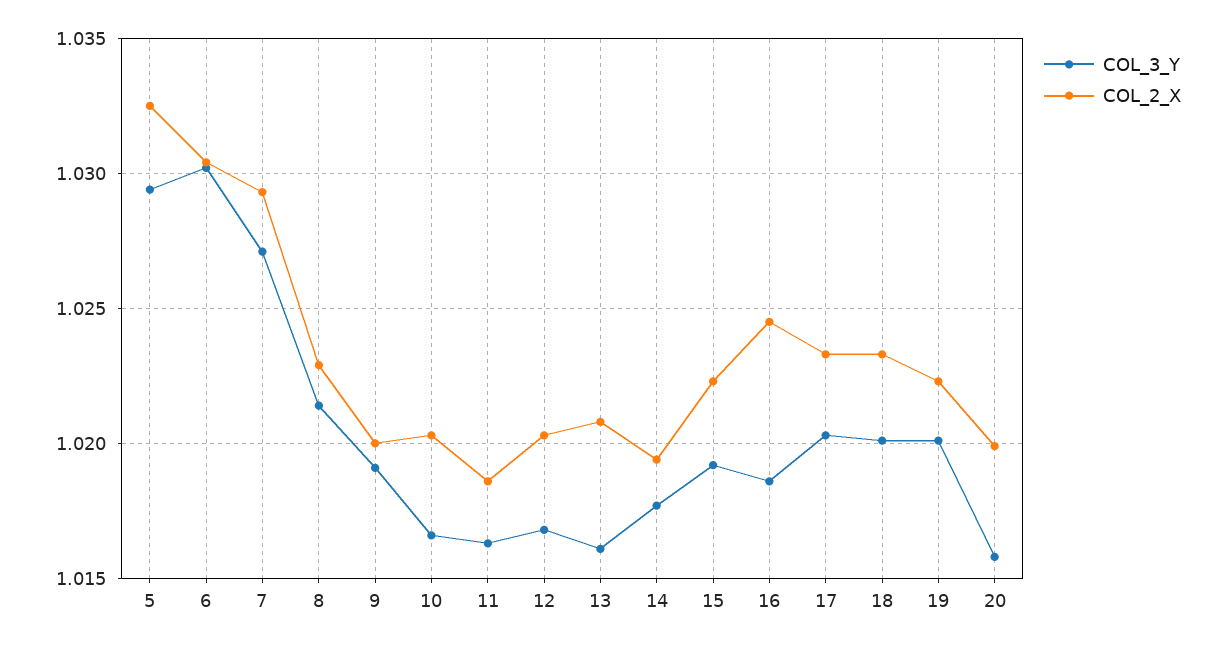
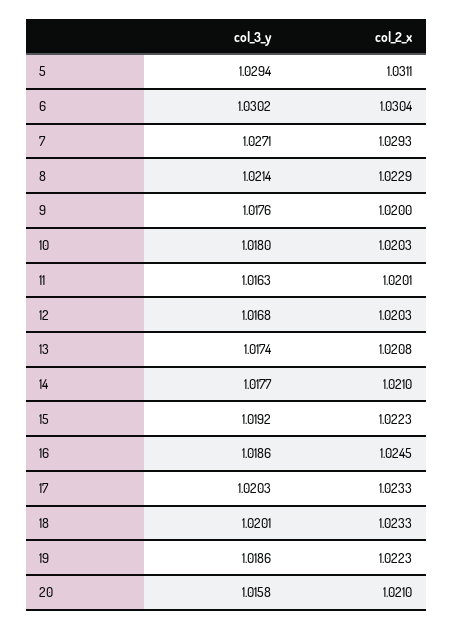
  {
    "COL_3_Y": {
      "5": 1.0294,
      "6": 1.0302,
      "7": 1.0271,
      "8": 1.0214,
-     "9": 1.019,
+     "9": 1.0176,
-     "10": 1.0165,
+     "10": 1.018,
      "11": 1.0163,
      "12": 1.0168,
-     "13": 1.016,
+     "13": 1.0174,
      "14": 1.0177,
      "15": 1.0192,
      "16": 1.0186,
      "17": 1.0203,
      "18": 1.0201,
-     "19": 1.02,
+     "19": 1.0186,
      "20": 1.0158
    },
    "COL_2_X": {
-     "5": 1.0325,
+     "5": 1.0311,
      "6": 1.0304,
      "7": 1.0293,
      "8": 1.0229,
      "9": 1.02,
      "10": 1.0203,
-     "11": 1.0185,
+     "11": 1.0201,
      "12": 1.0203,
      "13": 1.0208,
-     "14": 1.0195,
+     "14": 1.021,
      "15": 1.0223,
      "16": 1.0245,
      "17": 1.0233,
      "18": 1.0233,
      "19": 1.0223,
-     "20": 1.02
+     "20": 1.021
    }
  }

